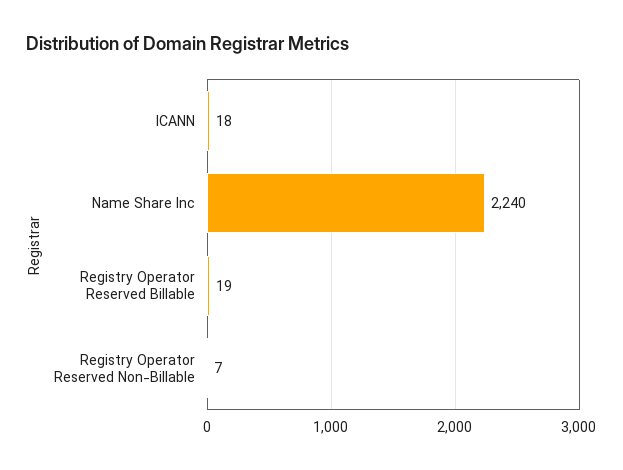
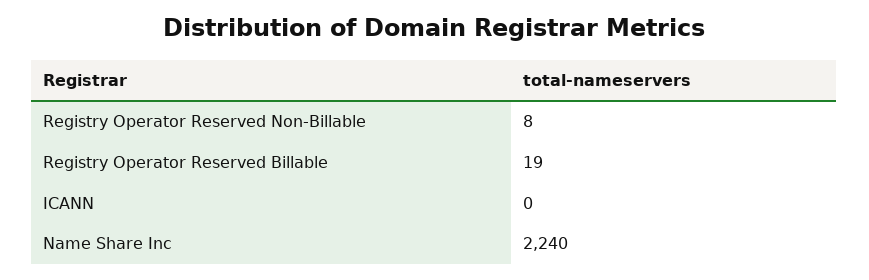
  {
-   "ICANN": 18,
+   "ICANN": 0,
    "Name Share Inc": 2240,
    "Registry Operator Reserved Billable": 19,
-   "Registry Operator Reserved Non-Billable": 7
+   "Registry Operator Reserved Non-Billable": 8
  }

